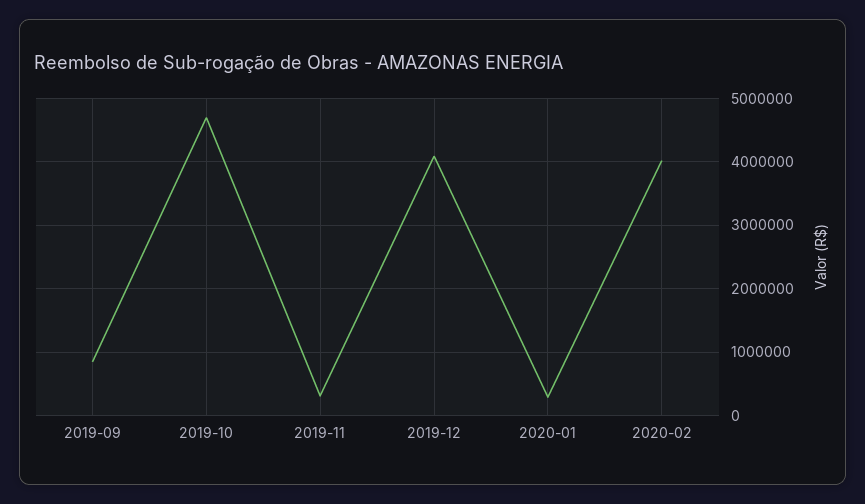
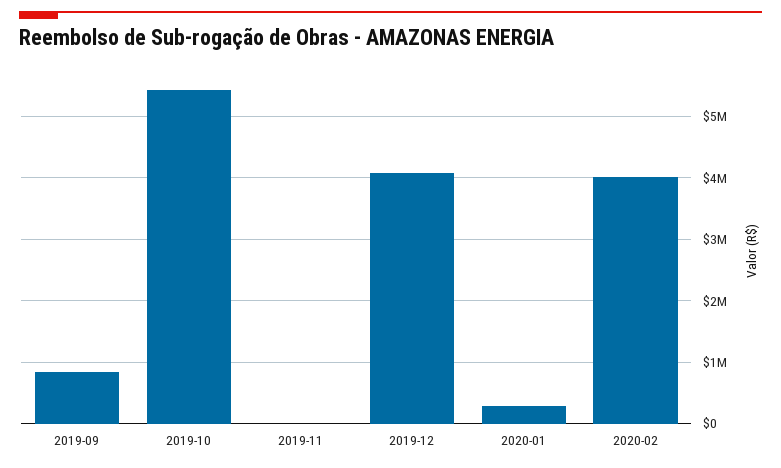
  {
    "2019-09": 800000,
-   "2019-10": 4700000,
+   "2019-10": 5400000,
-   "2019-11": 300000,
+   "2019-11": 0,
    "2019-12": 4100000,
    "2020-01": 300000,
    "2020-02": 4000000
  }

